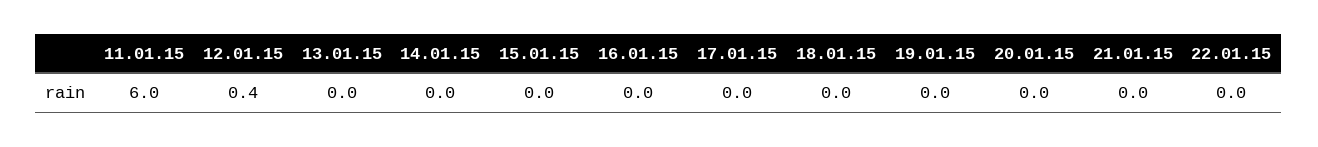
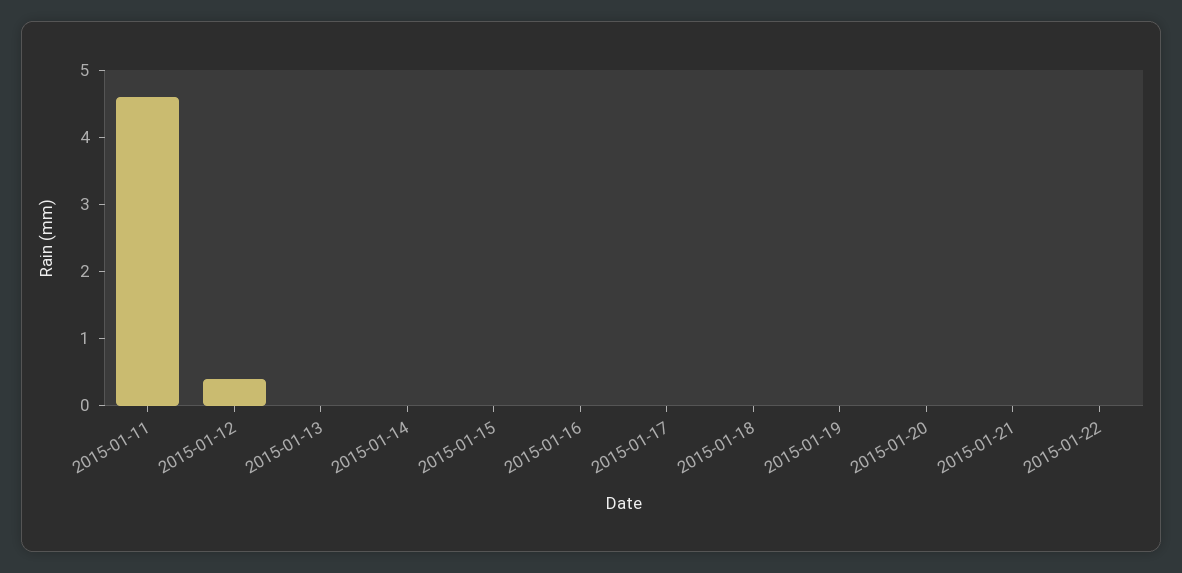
  {
-   "11.01.15": 6,
+   "11.01.15": 4.5,
    "12.01.15": 0.4,
    "13.01.15": 0,
    "14.01.15": 0,
    "15.01.15": 0,
    "16.01.15": 0,
    "17.01.15": 0,
    "18.01.15": 0,
    "19.01.15": 0,
    "20.01.15": 0,
    "21.01.15": 0,
    "22.01.15": 0
  }

